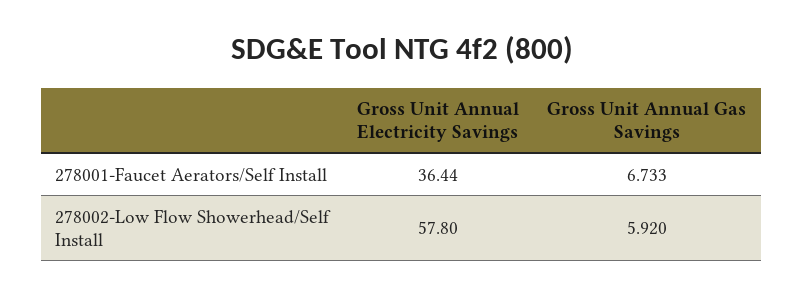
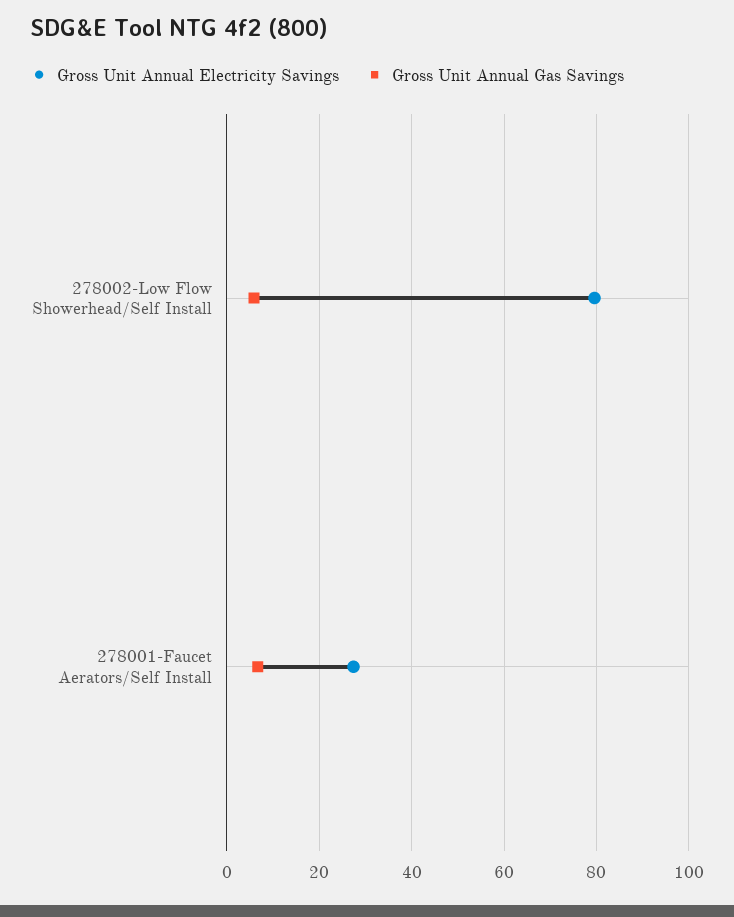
  {
    "Gross Unit Annual Electricity Savings": {
-     "278001-Faucet Aerators/Self Install": 36.44,
+     "278001-Faucet Aerators/Self Install": 28,
-     "278002-Low Flow Showerhead/Self Install": 57.8
+     "278002-Low Flow Showerhead/Self Install": 80
    },
    "Gross Unit Annual Gas Savings": {
      "278001-Faucet Aerators/Self Install": 6.733,
      "278002-Low Flow Showerhead/Self Install": 5.92
    }
  }

